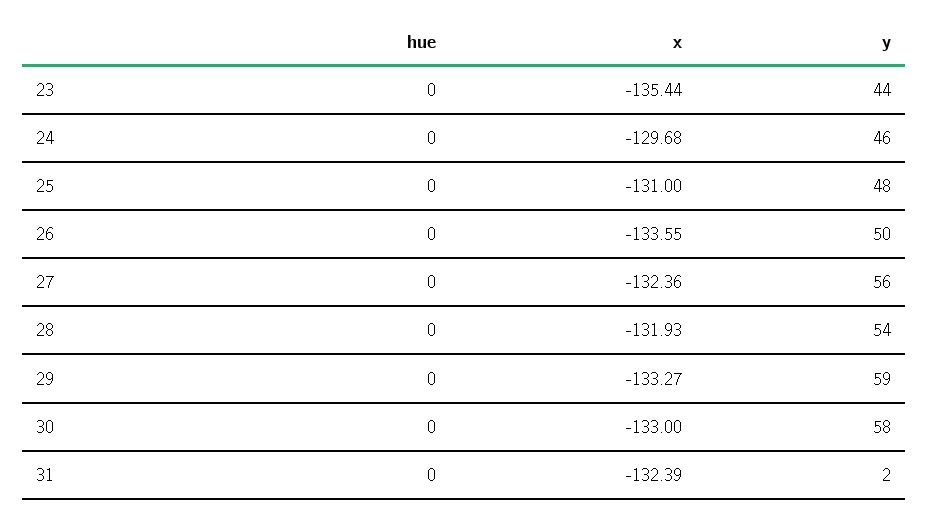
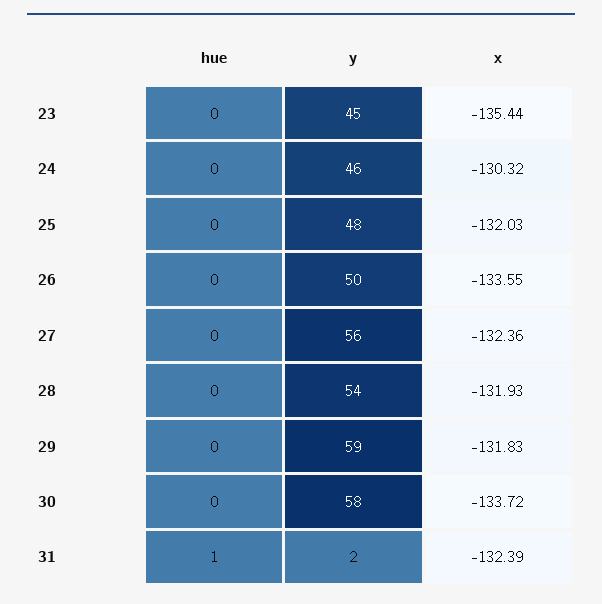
  {
    "hue": {
      "23": 0,
      "24": 0,
      "25": 0,
      "26": 0,
      "27": 0,
      "28": 0,
      "29": 0,
      "30": 0,
-     "31": 0
+     "31": 1
    },
    "x": {
      "23": -135.44,
-     "24": -129.68,
+     "24": -130.32,
-     "25": -131,
+     "25": -132.03,
      "26": -133.55,
      "27": -132.36,
      "28": -131.93,
-     "29": -133.27,
+     "29": -131.83,
-     "30": -133,
+     "30": -133.72,
      "31": -132.39
    },
    "y": {
-     "23": 44,
+     "23": 45,
      "24": 46,
      "25": 48,
      "26": 50,
      "27": 56,
      "28": 54,
      "29": 59,
      "30": 58,
      "31": 2
    }
  }

